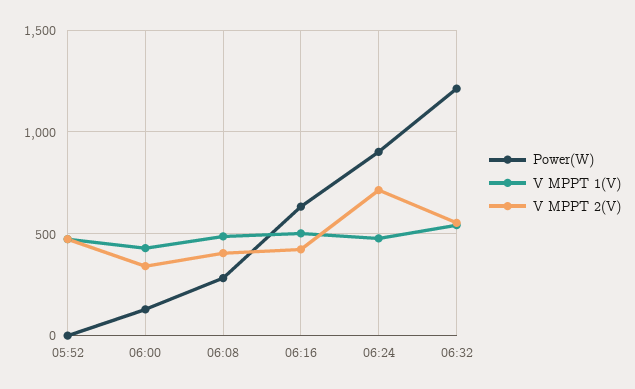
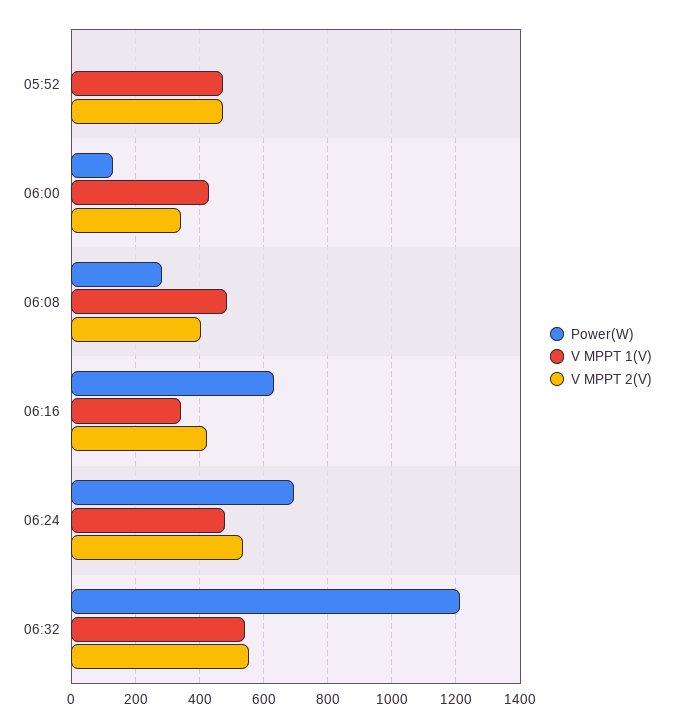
  {
    "Power(W)": {
      "05:52": 0,
      "06:00": 120,
      "06:08": 280,
      "06:16": 640,
-     "06:24": 900,
+     "06:24": 700,
      "06:32": 1220
    },
    "V MPPT 1(V)": {
      "05:52": 480,
      "06:00": 420,
      "06:08": 480,
-     "06:16": 500,
+     "06:16": 340,
      "06:24": 480,
      "06:32": 540
    },
    "V MPPT 2(V)": {
      "05:52": 480,
      "06:00": 340,
      "06:08": 400,
      "06:16": 420,
-     "06:24": 700,
+     "06:24": 540,
      "06:32": 560
    }
  }

